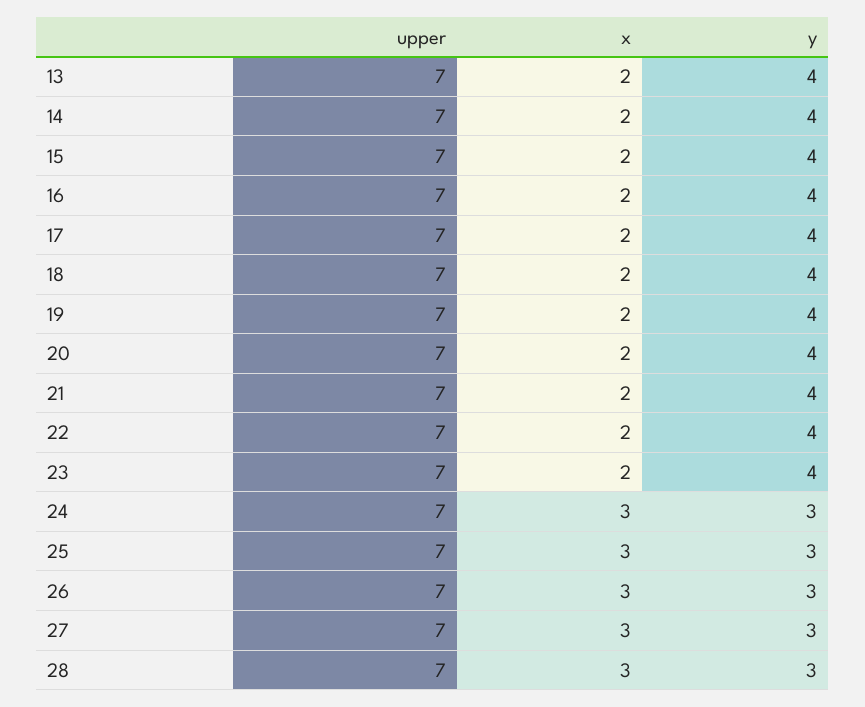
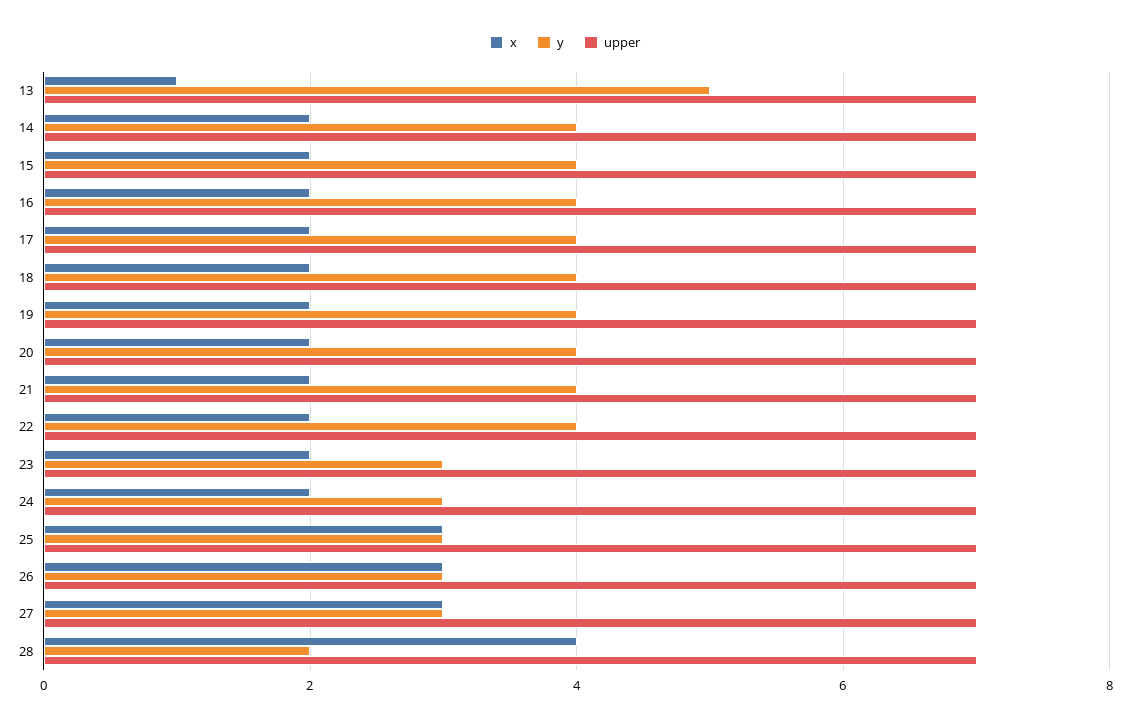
  {
    "upper": {
      "13": 7,
      "14": 7,
      "15": 7,
      "16": 7,
      "17": 7,
      "18": 7,
      "19": 7,
      "20": 7,
      "21": 7,
      "22": 7,
      "23": 7,
      "24": 7,
      "25": 7,
      "26": 7,
      "27": 7,
      "28": 7
    },
    "x": {
-     "13": 2,
+     "13": 1,
      "14": 2,
      "15": 2,
      "16": 2,
      "17": 2,
      "18": 2,
      "19": 2,
      "20": 2,
      "21": 2,
      "22": 2,
      "23": 2,
-     "24": 3,
+     "24": 2,
      "25": 3,
      "26": 3,
      "27": 3,
-     "28": 3
+     "28": 4
    },
    "y": {
-     "13": 4,
+     "13": 5,
      "14": 4,
      "15": 4,
      "16": 4,
      "17": 4,
      "18": 4,
      "19": 4,
      "20": 4,
      "21": 4,
      "22": 4,
-     "23": 4,
+     "23": 3,
      "24": 3,
      "25": 3,
      "26": 3,
      "27": 3,
-     "28": 3
+     "28": 2
    }
  }

